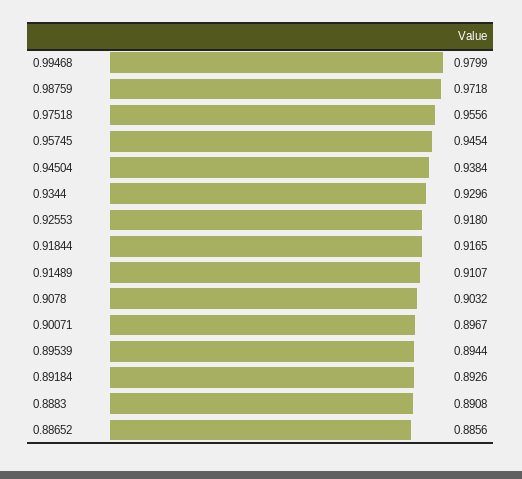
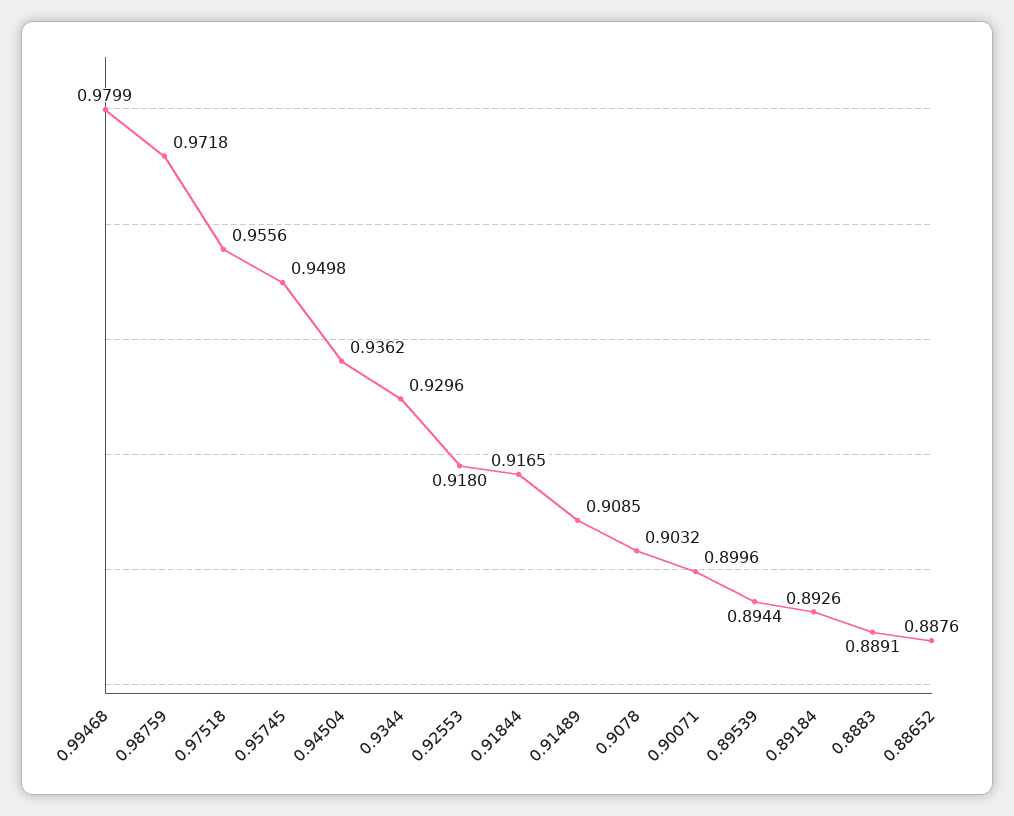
  {
    "0.99468": 0.9799,
    "0.98759": 0.9718,
    "0.97518": 0.9556,
-   "0.95745": 0.9454,
+   "0.95745": 0.9498,
-   "0.94504": 0.9384,
+   "0.94504": 0.9362,
    "0.9344": 0.9296,
    "0.92553": 0.918,
    "0.91844": 0.9165,
-   "0.91489": 0.9107,
+   "0.91489": 0.9085,
    "0.9078": 0.9032,
-   "0.90071": 0.8967,
+   "0.90071": 0.8996,
    "0.89539": 0.8944,
    "0.89184": 0.8926,
-   "0.8883": 0.8908,
+   "0.8883": 0.8891,
-   "0.88652": 0.8856
+   "0.88652": 0.8876
  }

